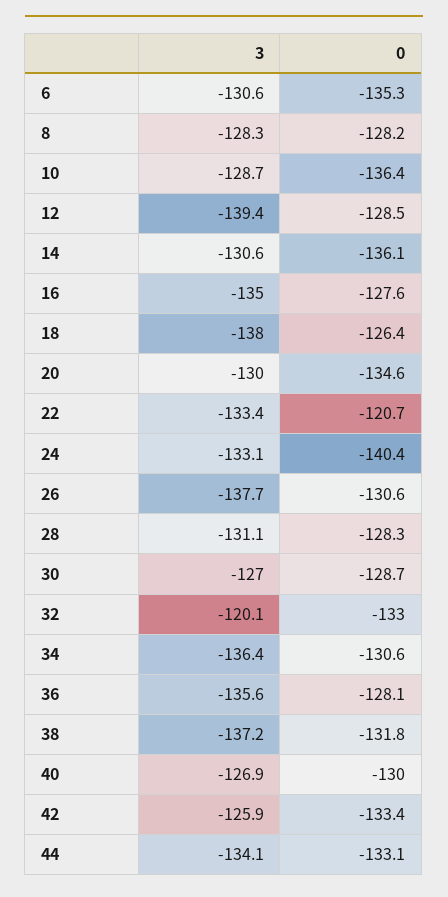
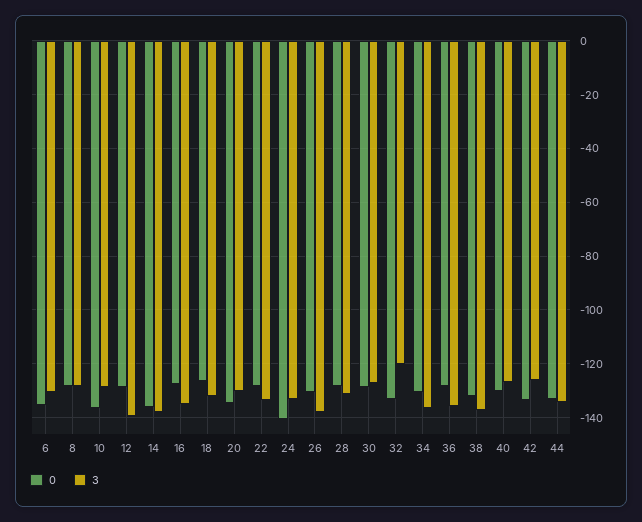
  {
    "3": {
      "6": -130.6,
      "8": -128.3,
      "10": -128.7,
      "12": -139.4,
-     "14": -130.6,
+     "14": -137.5,
      "16": -135,
-     "18": -138,
+     "18": -132.5,
      "20": -130,
      "22": -133.4,
      "24": -133.1,
      "26": -137.7,
      "28": -131.1,
      "30": -127,
      "32": -120.1,
      "34": -136.4,
      "36": -135.6,
      "38": -137.2,
      "40": -126.9,
      "42": -125.9,
      "44": -134.1
    },
    "0": {
      "6": -135.3,
      "8": -128.2,
      "10": -136.4,
      "12": -128.5,
      "14": -136.1,
      "16": -127.6,
      "18": -126.4,
      "20": -134.6,
-     "22": -120.7,
+     "22": -127.5,
      "24": -140.4,
      "26": -130.6,
      "28": -128.3,
      "30": -128.7,
      "32": -133,
      "34": -130.6,
      "36": -128.1,
      "38": -131.8,
      "40": -130,
      "42": -133.4,
      "44": -133.1
    }
  }

